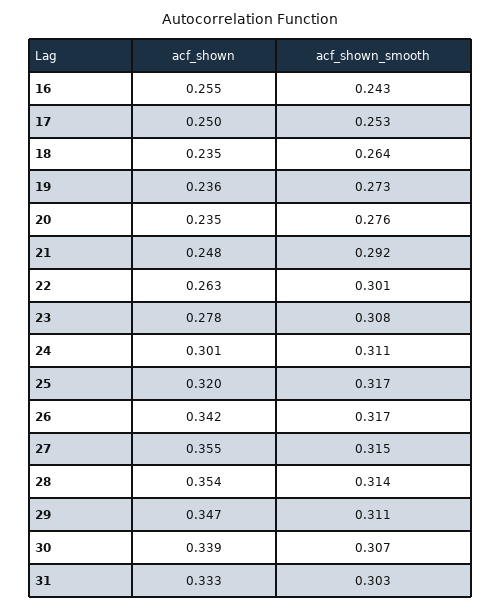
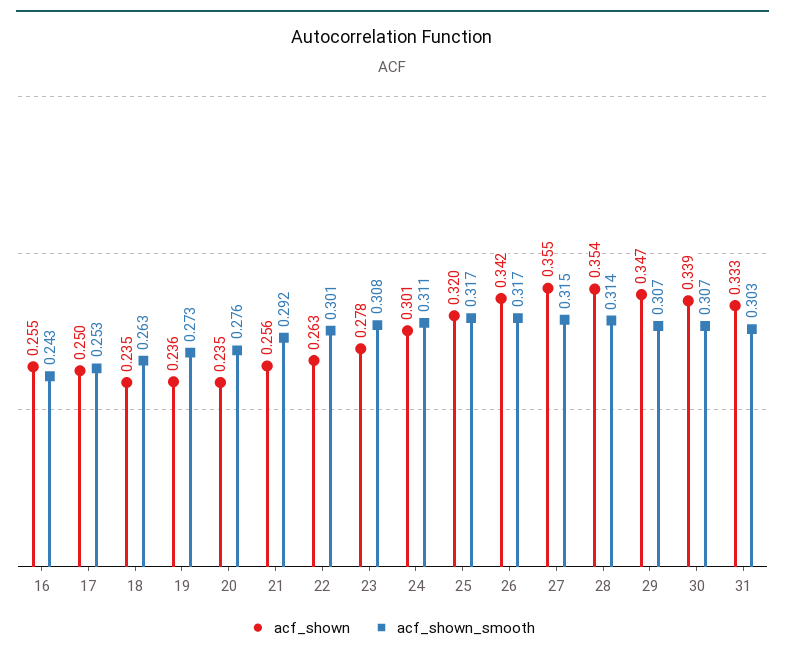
  {
    "acf_shown": {
      "16": 0.255,
      "17": 0.25,
      "18": 0.235,
      "19": 0.236,
      "20": 0.235,
-     "21": 0.248,
+     "21": 0.256,
      "22": 0.263,
      "23": 0.278,
      "24": 0.301,
      "25": 0.32,
      "26": 0.342,
      "27": 0.355,
      "28": 0.354,
      "29": 0.347,
      "30": 0.339,
      "31": 0.333
    },
    "acf_shown_smooth": {
      "16": 0.243,
      "17": 0.253,
-     "18": 0.264,
+     "18": 0.263,
      "19": 0.273,
      "20": 0.276,
      "21": 0.292,
      "22": 0.301,
      "23": 0.308,
      "24": 0.311,
      "25": 0.317,
      "26": 0.317,
      "27": 0.315,
      "28": 0.314,
-     "29": 0.311,
+     "29": 0.307,
      "30": 0.307,
      "31": 0.303
    }
  }

